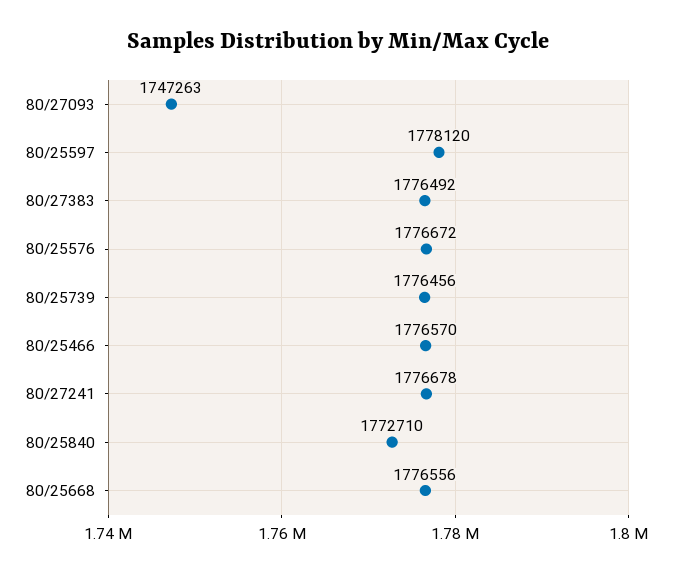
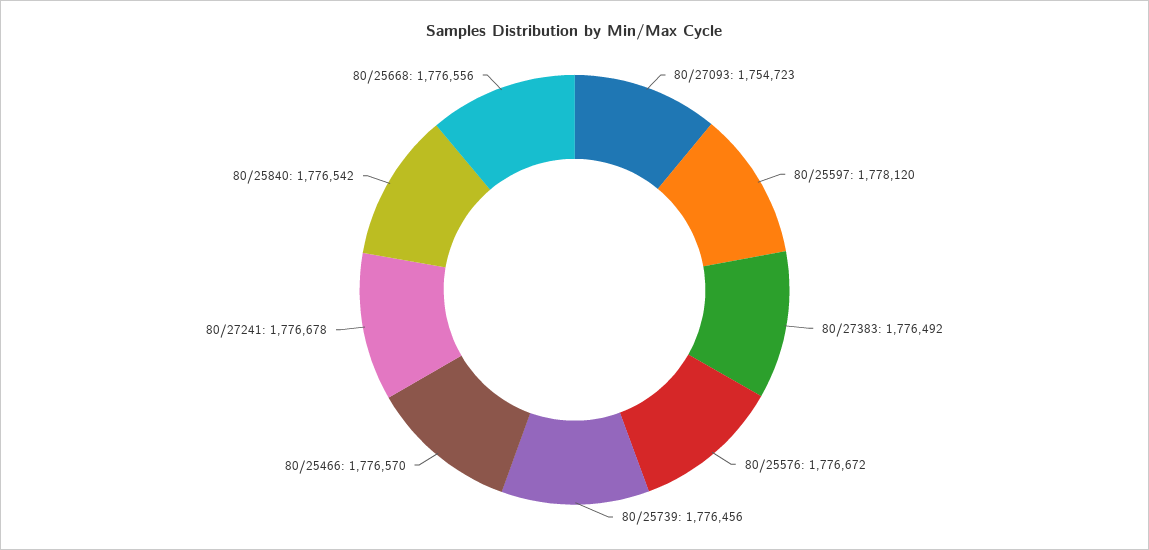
  {
-   "80/27093": 1747263,
+   "80/27093": 1754723,
    "80/25597": 1778120,
    "80/27383": 1776492,
    "80/25576": 1776672,
    "80/25739": 1776456,
    "80/25466": 1776570,
    "80/27241": 1776678,
-   "80/25840": 1772710,
+   "80/25840": 1776542,
    "80/25668": 1776556
  }

